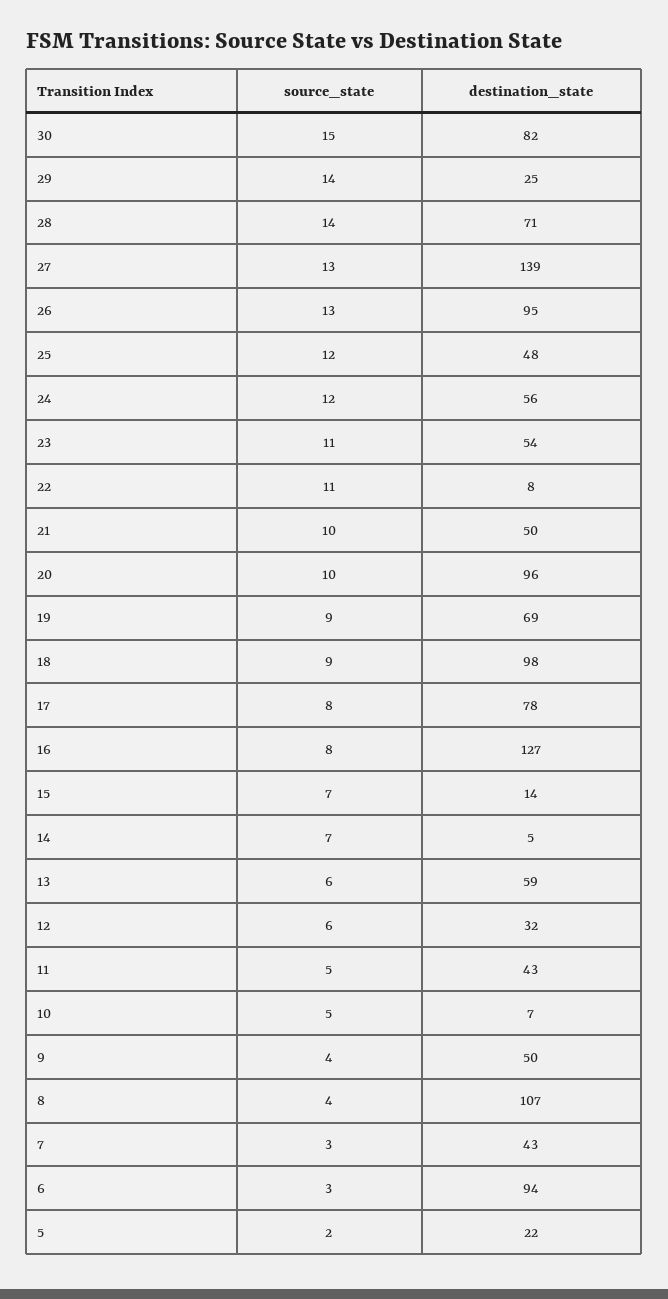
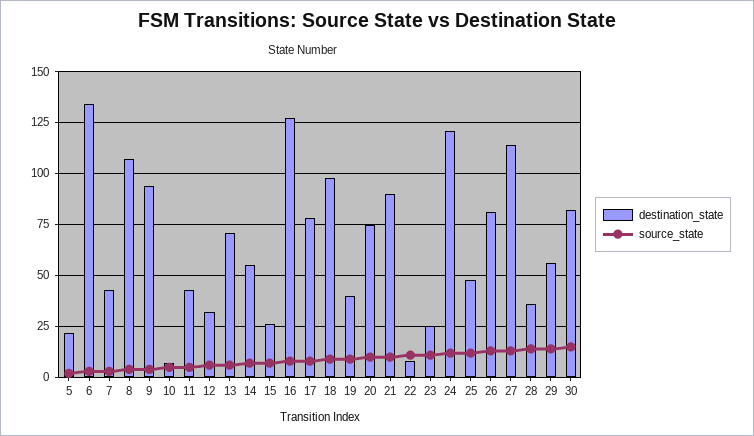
  {
    "source_state": {
      "30": 15,
      "29": 14,
      "28": 14,
      "27": 13,
      "26": 13,
      "25": 12,
      "24": 12,
      "23": 11,
      "22": 11,
      "21": 10,
      "20": 10,
      "19": 9,
      "18": 9,
      "17": 8,
      "16": 8,
      "15": 7,
      "14": 7,
      "13": 6,
      "12": 6,
      "11": 5,
      "10": 5,
      "9": 4,
      "8": 4,
      "7": 3,
      "6": 3,
      "5": 2
    },
    "destination_state": {
      "30": 82,
-     "29": 25,
+     "29": 55,
-     "28": 71,
+     "28": 35,
-     "27": 139,
+     "27": 115,
-     "26": 95,
+     "26": 80,
      "25": 48,
-     "24": 56,
+     "24": 120,
-     "23": 54,
+     "23": 25,
      "22": 8,
-     "21": 50,
+     "21": 90,
-     "20": 96,
+     "20": 75,
-     "19": 69,
+     "19": 40,
      "18": 98,
      "17": 78,
      "16": 127,
-     "15": 14,
+     "15": 25,
-     "14": 5,
+     "14": 55,
-     "13": 59,
+     "13": 70,
      "12": 32,
      "11": 43,
      "10": 7,
-     "9": 50,
+     "9": 95,
      "8": 107,
      "7": 43,
-     "6": 94,
+     "6": 135,
      "5": 22
    }
  }

